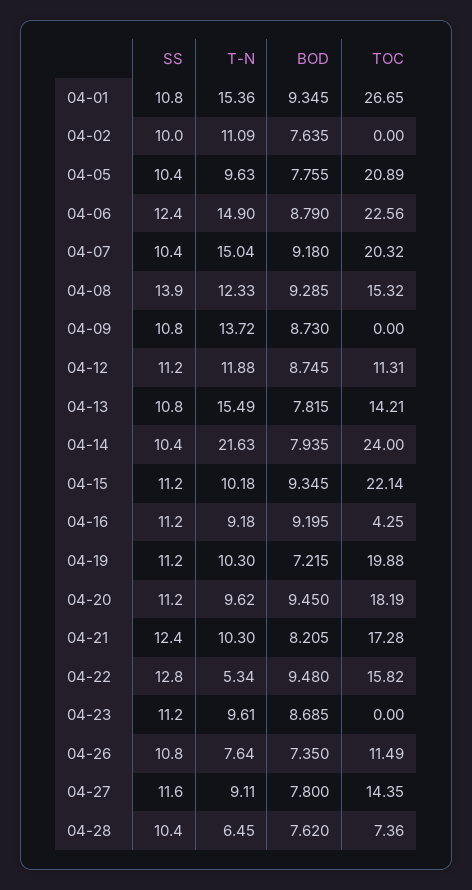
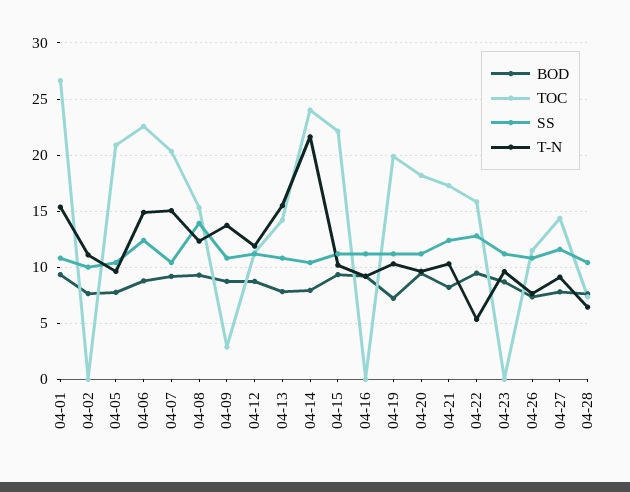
  {
    "SS": {
      "04-01": 10.8,
      "04-02": 10,
      "04-05": 10.4,
      "04-06": 12.4,
      "04-07": 10.4,
      "04-08": 13.9,
      "04-09": 10.8,
      "04-12": 11.2,
      "04-13": 10.8,
      "04-14": 10.4,
      "04-15": 11.2,
      "04-16": 11.2,
      "04-19": 11.2,
      "04-20": 11.2,
      "04-21": 12.4,
      "04-22": 12.8,
      "04-23": 11.2,
      "04-26": 10.8,
      "04-27": 11.6,
      "04-28": 10.4
    },
    "T-N": {
      "04-01": 15.36,
      "04-02": 11.09,
      "04-05": 9.63,
      "04-06": 14.9,
      "04-07": 15.04,
      "04-08": 12.33,
      "04-09": 13.72,
      "04-12": 11.88,
      "04-13": 15.49,
      "04-14": 21.63,
      "04-15": 10.18,
      "04-16": 9.18,
      "04-19": 10.3,
      "04-20": 9.62,
      "04-21": 10.3,
      "04-22": 5.34,
      "04-23": 9.61,
      "04-26": 7.64,
      "04-27": 9.11,
      "04-28": 6.45
    },
    "BOD": {
      "04-01": 9.345,
      "04-02": 7.635,
      "04-05": 7.755,
      "04-06": 8.79,
      "04-07": 9.18,
      "04-08": 9.285,
      "04-09": 8.73,
      "04-12": 8.745,
      "04-13": 7.815,
      "04-14": 7.935,
      "04-15": 9.345,
      "04-16": 9.195,
      "04-19": 7.215,
      "04-20": 9.45,
      "04-21": 8.205,
      "04-22": 9.48,
      "04-23": 8.685,
      "04-26": 7.35,
      "04-27": 7.8,
      "04-28": 7.62
    },
    "TOC": {
      "04-01": 26.65,
      "04-02": 0,
      "04-05": 20.89,
      "04-06": 22.56,
      "04-07": 20.32,
      "04-08": 15.32,
-     "04-09": 0,
+     "04-09": 3,
      "04-12": 11.31,
      "04-13": 14.21,
      "04-14": 24,
      "04-15": 22.14,
-     "04-16": 4.25,
+     "04-16": 0,
      "04-19": 19.88,
      "04-20": 18.19,
      "04-21": 17.28,
      "04-22": 15.82,
      "04-23": 0,
      "04-26": 11.49,
      "04-27": 14.35,
      "04-28": 7.36
    }
  }

